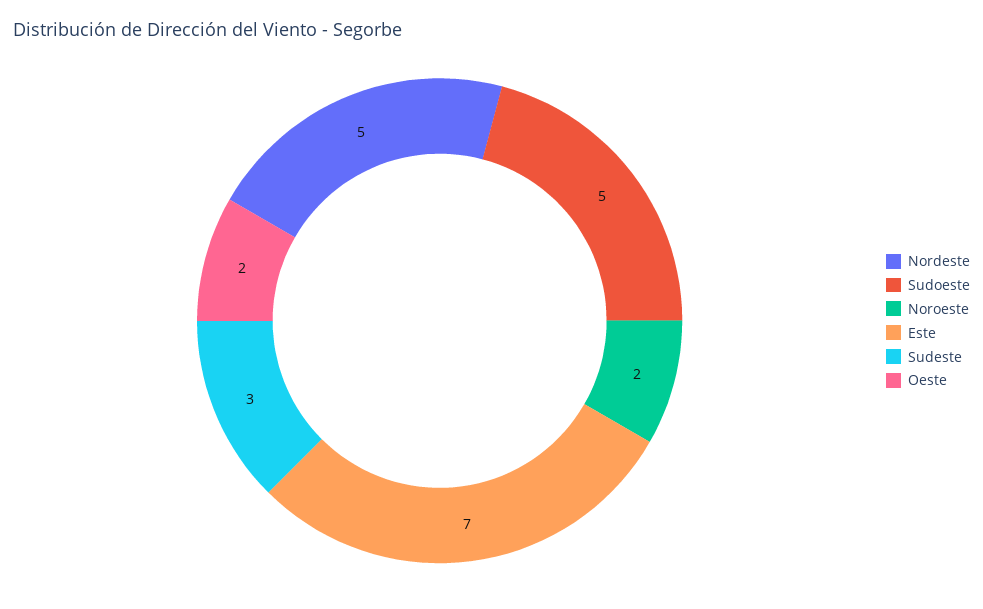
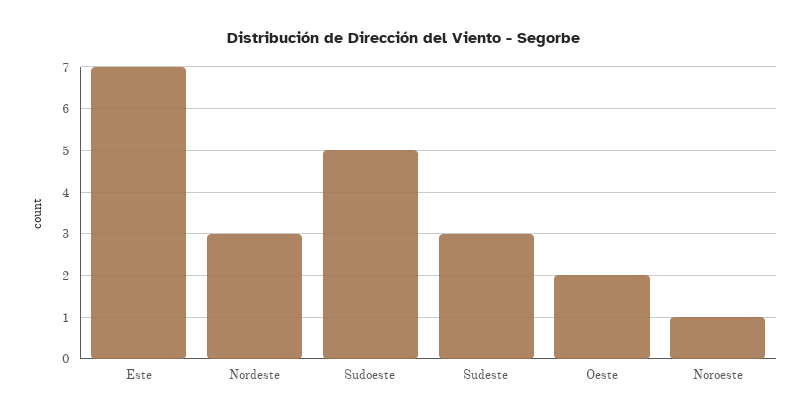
  {
-   "Nordeste": 5,
+   "Nordeste": 3,
    "Sudoeste": 5,
-   "Noroeste": 2,
+   "Noroeste": 1,
    "Este": 7,
    "Sudeste": 3,
    "Oeste": 2
  }

